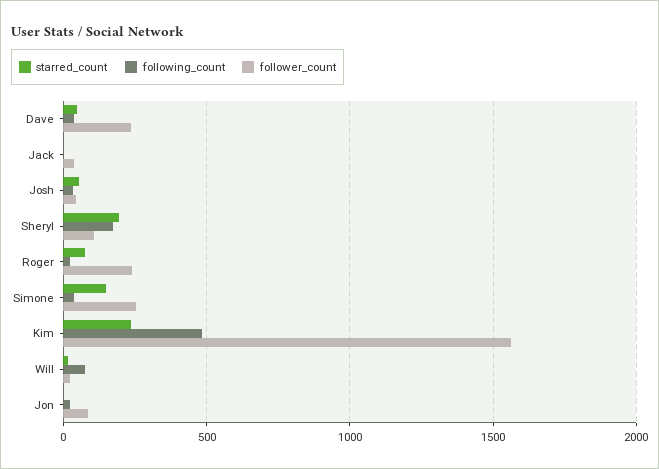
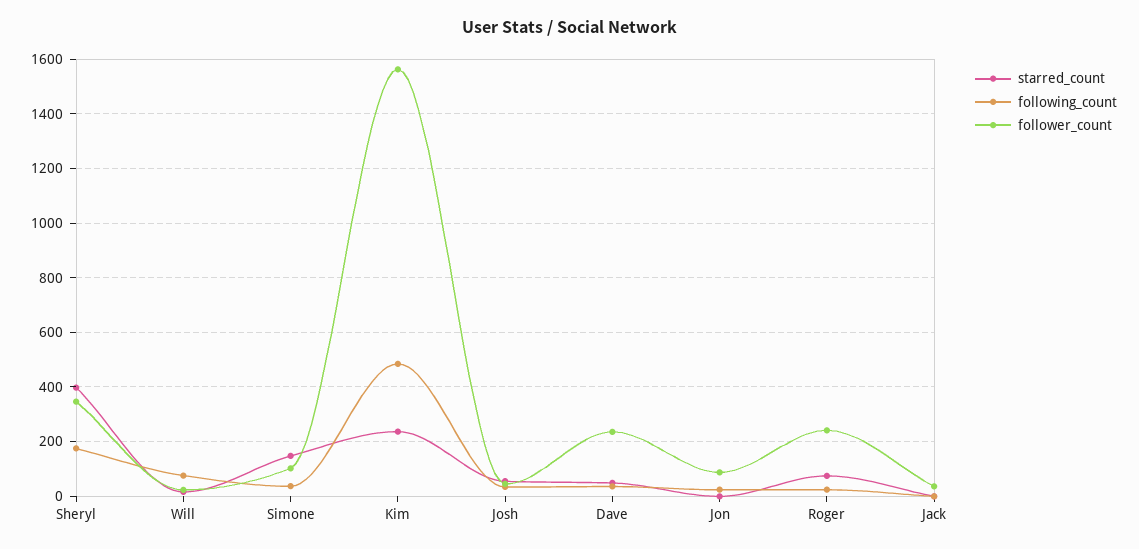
  {
    "starred_count": {
      "Dave": 50,
      "Jack": 0,
      "Josh": 50,
-     "Sheryl": 200,
+     "Sheryl": 400,
      "Roger": 75,
      "Simone": 150,
      "Kim": 225,
      "Will": 25,
      "Jon": 0
    },
    "following_count": {
      "Dave": 25,
      "Jack": 0,
      "Josh": 25,
      "Sheryl": 175,
      "Roger": 25,
      "Simone": 25,
      "Kim": 475,
      "Will": 75,
      "Jon": 25
    },
    "follower_count": {
      "Dave": 225,
      "Jack": 25,
      "Josh": 50,
-     "Sheryl": 100,
+     "Sheryl": 350,
      "Roger": 250,
-     "Simone": 250,
+     "Simone": 100,
      "Kim": 1575,
      "Will": 25,
      "Jon": 75
    }
  }

